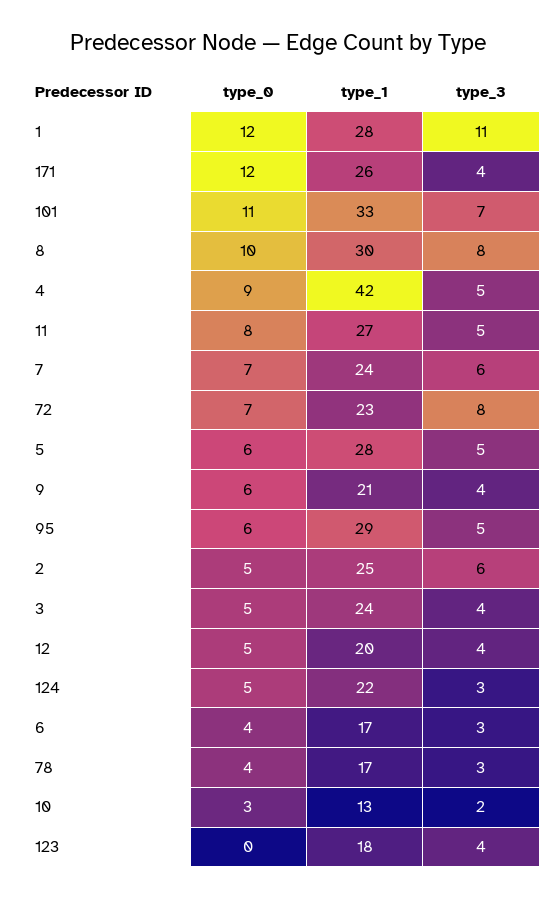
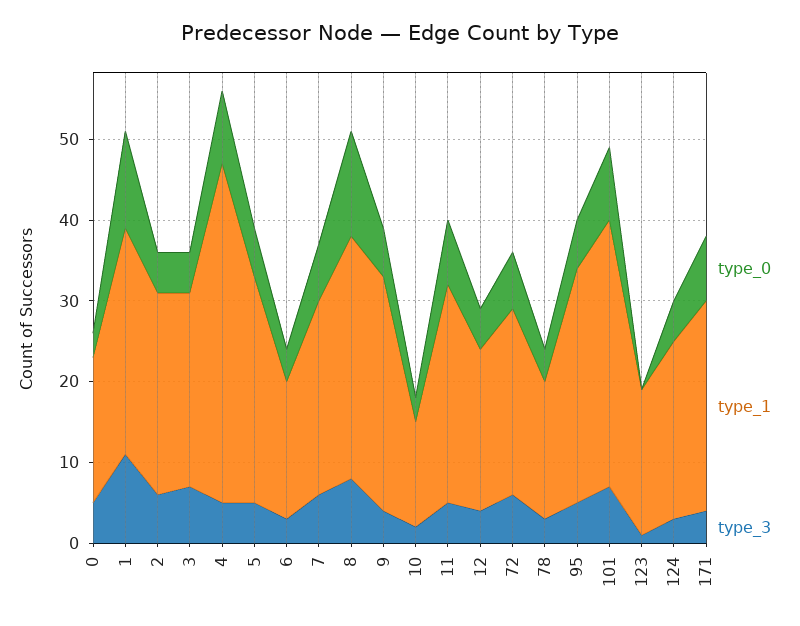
  {
    "type_0": {
      "1": 12,
-     "171": 12,
+     "171": 8,
-     "101": 11,
+     "101": 9,
-     "8": 10,
+     "8": 13,
      "4": 9,
      "11": 8,
      "7": 7,
      "72": 7,
      "5": 6,
      "9": 6,
      "95": 6,
      "2": 5,
      "3": 5,
      "12": 5,
      "124": 5,
      "6": 4,
      "78": 4,
      "10": 3,
-     "123": 0
+     "123": 0,
+     "0": 3
    },
    "type_1": {
      "1": 28,
      "171": 26,
      "101": 33,
      "8": 30,
      "4": 42,
      "11": 27,
      "7": 24,
      "72": 23,
      "5": 28,
-     "9": 21,
+     "9": 29,
      "95": 29,
      "2": 25,
      "3": 24,
      "12": 20,
      "124": 22,
      "6": 17,
      "78": 17,
      "10": 13,
-     "123": 18
+     "123": 18,
+     "0": 18
    },
    "type_3": {
      "1": 11,
      "171": 4,
      "101": 7,
      "8": 8,
      "4": 5,
      "11": 5,
      "7": 6,
-     "72": 8,
+     "72": 6,
      "5": 5,
      "9": 4,
      "95": 5,
      "2": 6,
-     "3": 4,
+     "3": 7,
      "12": 4,
      "124": 3,
      "6": 3,
      "78": 3,
      "10": 2,
-     "123": 4
+     "123": 1,
+     "0": 5
    }
  }

